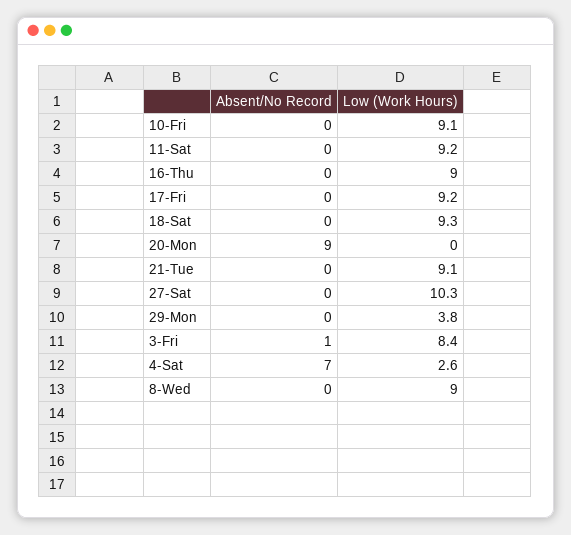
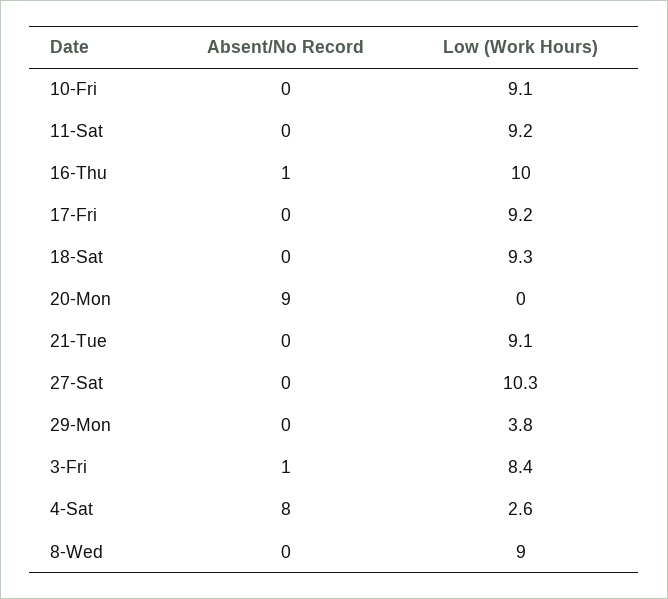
  {
    "Absent/No Record": {
      "10-Fri": 0,
      "11-Sat": 0,
-     "16-Thu": 0,
+     "16-Thu": 1,
      "17-Fri": 0,
      "18-Sat": 0,
      "20-Mon": 9,
      "21-Tue": 0,
      "27-Sat": 0,
      "29-Mon": 0,
      "3-Fri": 1,
-     "4-Sat": 7,
+     "4-Sat": 8,
      "8-Wed": 0
    },
    "Low (Work Hours)": {
      "10-Fri": 9.1,
      "11-Sat": 9.2,
-     "16-Thu": 9,
+     "16-Thu": 10,
      "17-Fri": 9.2,
      "18-Sat": 9.3,
      "20-Mon": 0,
      "21-Tue": 9.1,
      "27-Sat": 10.3,
      "29-Mon": 3.8,
      "3-Fri": 8.4,
      "4-Sat": 2.6,
      "8-Wed": 9
    }
  }

